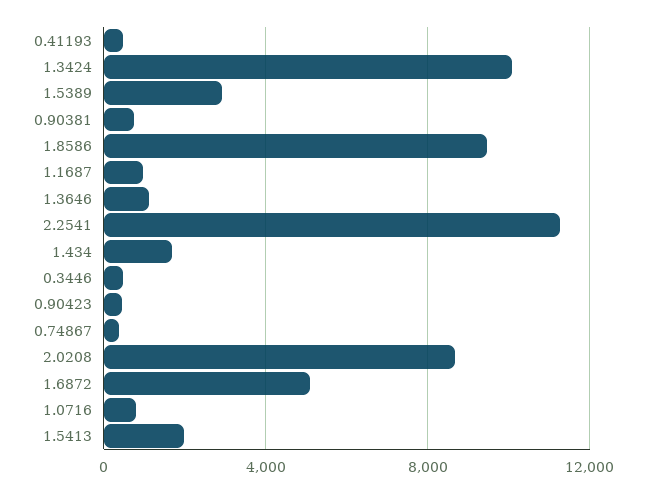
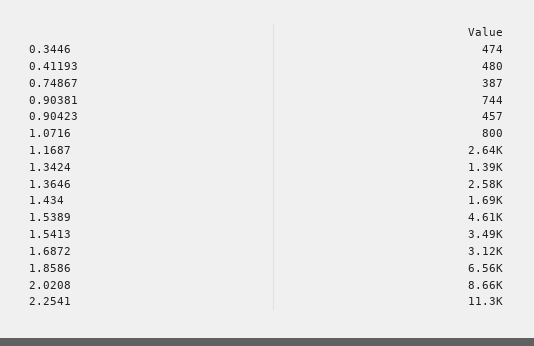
  {
    "0.41193": 480,
-   "1.3424": 10000,
+   "1.3424": 1390,
-   "1.5389": 3000,
+   "1.5389": 4610,
    "0.90381": 744,
-   "1.8586": 9500,
+   "1.8586": 6560,
-   "1.1687": 1000,
+   "1.1687": 2640,
-   "1.3646": 1000,
+   "1.3646": 2580,
    "2.2541": 11300,
    "1.434": 1690,
    "0.3446": 474,
    "0.90423": 457,
    "0.74867": 387,
    "2.0208": 8660,
-   "1.6872": 5000,
+   "1.6872": 3120,
    "1.0716": 800,
-   "1.5413": 2000
+   "1.5413": 3490
  }

